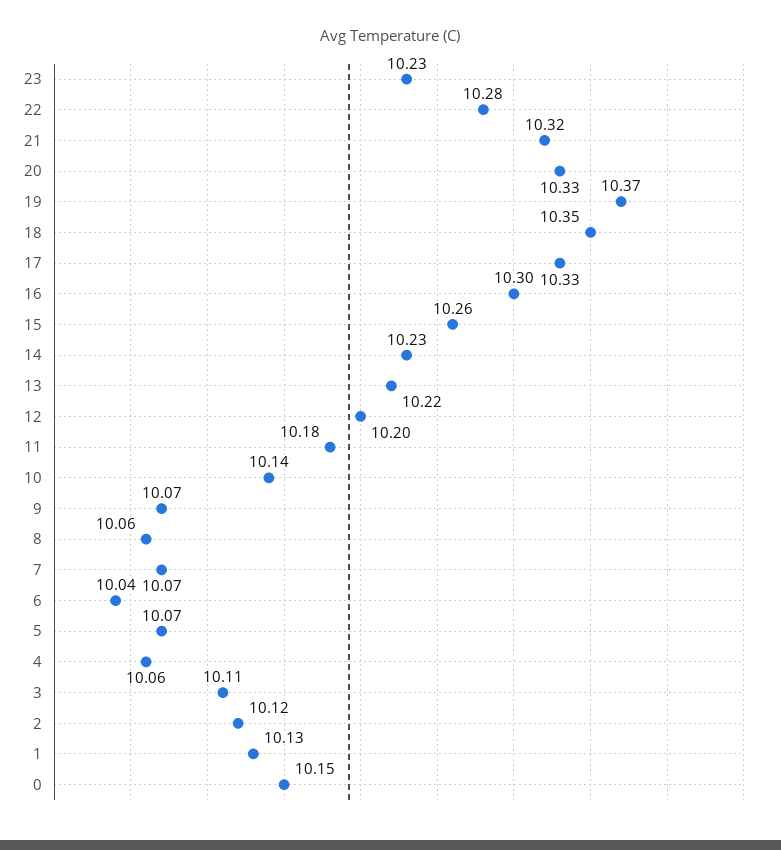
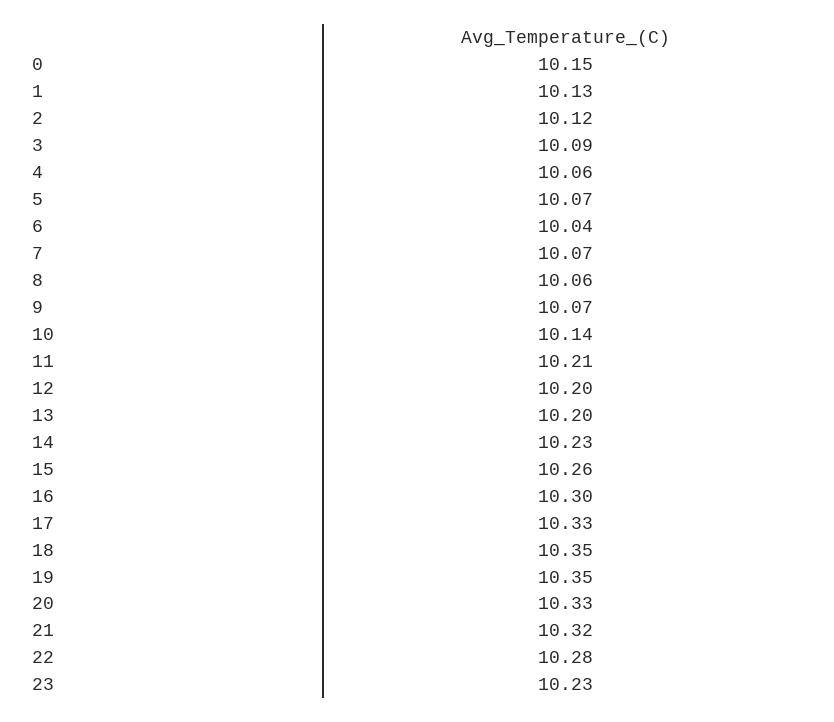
  {
    "23": 10.23,
    "22": 10.28,
    "21": 10.32,
    "20": 10.33,
-   "19": 10.37,
+   "19": 10.35,
    "18": 10.35,
    "17": 10.33,
    "16": 10.3,
    "15": 10.26,
    "14": 10.23,
-   "13": 10.22,
+   "13": 10.2,
    "12": 10.2,
-   "11": 10.18,
+   "11": 10.21,
    "10": 10.14,
    "9": 10.07,
    "8": 10.06,
    "7": 10.07,
    "6": 10.04,
    "5": 10.07,
    "4": 10.06,
-   "3": 10.11,
+   "3": 10.09,
    "2": 10.12,
    "1": 10.13,
    "0": 10.15
  }

